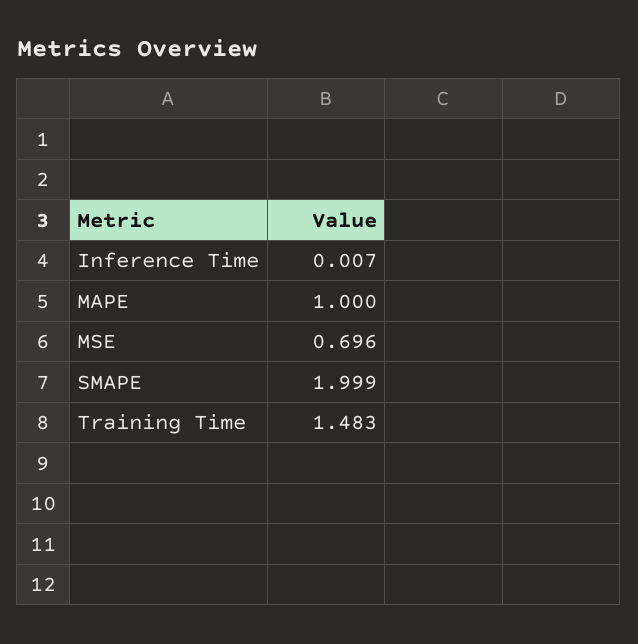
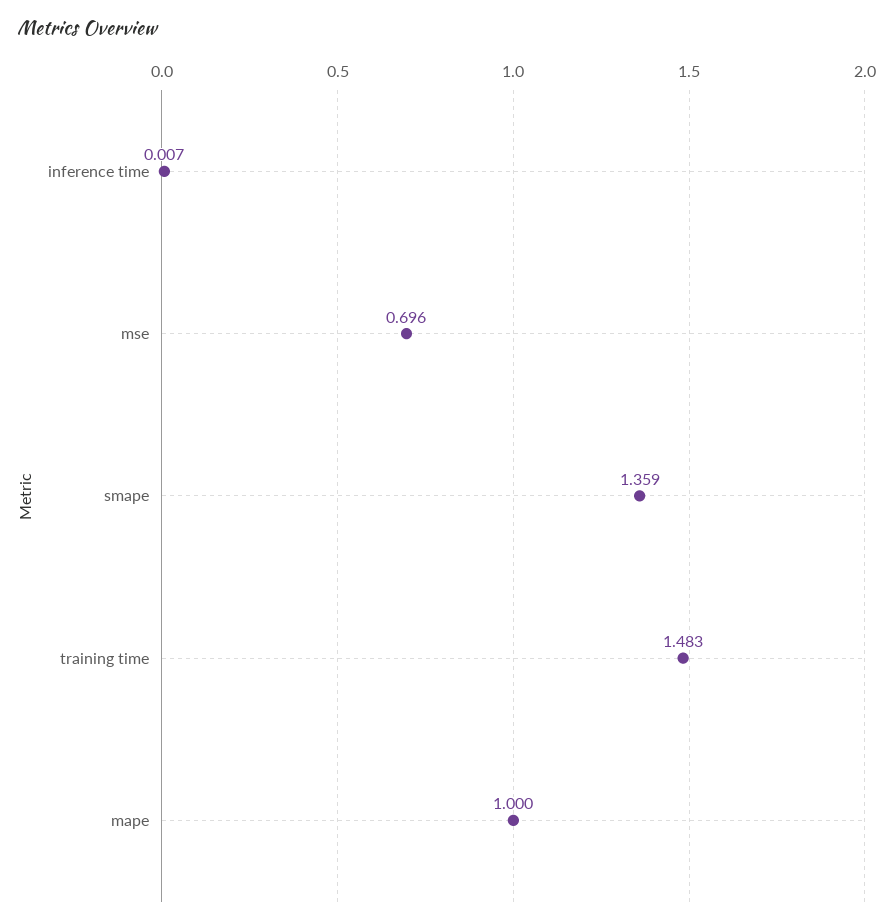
  {
    "Inference Time": 0.007,
    "MAPE": 1,
    "MSE": 0.696,
-   "SMAPE": 1.999,
+   "SMAPE": 1.359,
    "Training Time": 1.483
  }

